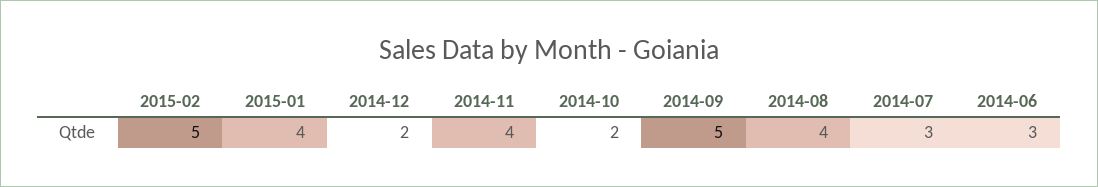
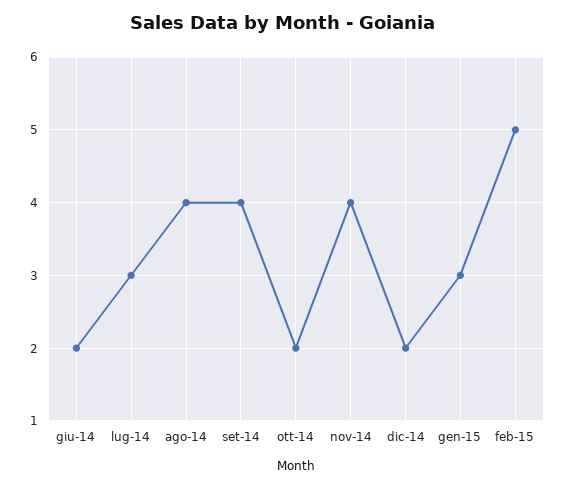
  {
    "2015-02": 5,
-   "2015-01": 4,
+   "2015-01": 3,
    "2014-12": 2,
    "2014-11": 4,
    "2014-10": 2,
-   "2014-09": 5,
+   "2014-09": 4,
    "2014-08": 4,
    "2014-07": 3,
-   "2014-06": 3
+   "2014-06": 2
  }

